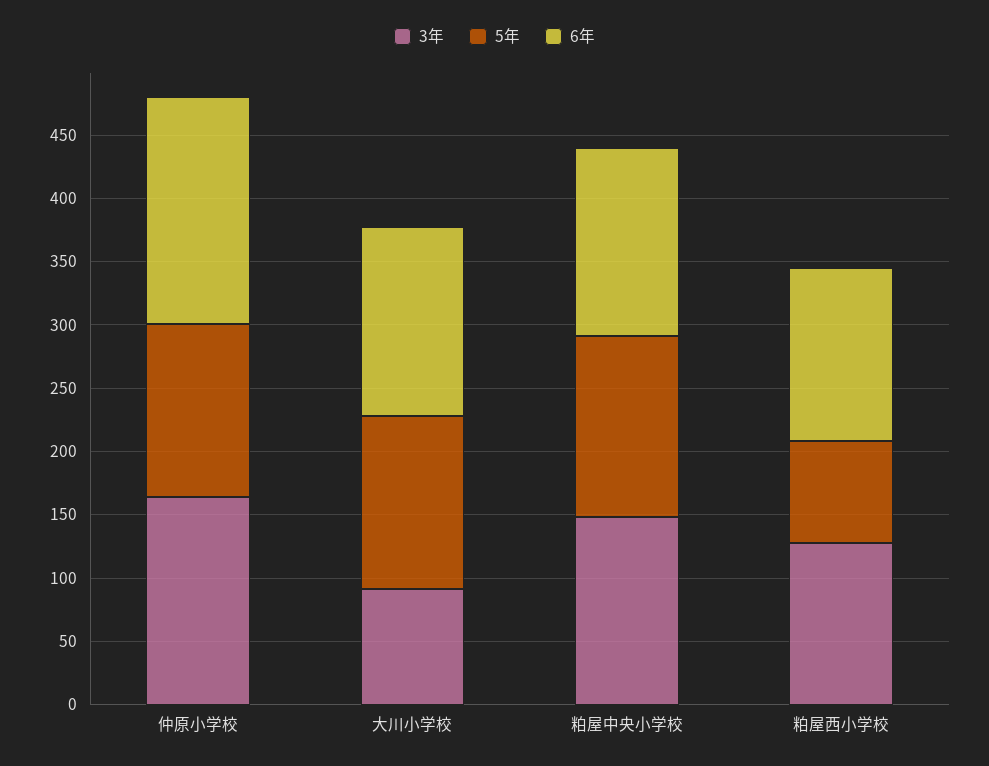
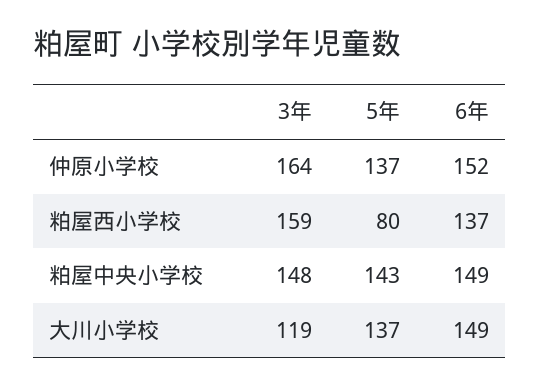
  {
    "3年": {
      "仲原小学校": 164,
-     "大川小学校": 90,
+     "大川小学校": 119,
      "粕屋中央小学校": 148,
-     "粕屋西小学校": 130
+     "粕屋西小学校": 159
    },
    "5年": {
      "仲原小学校": 137,
      "大川小学校": 137,
      "粕屋中央小学校": 143,
      "粕屋西小学校": 80
    },
    "6年": {
-     "仲原小学校": 180,
+     "仲原小学校": 152,
      "大川小学校": 149,
      "粕屋中央小学校": 149,
      "粕屋西小学校": 137
    }
  }

